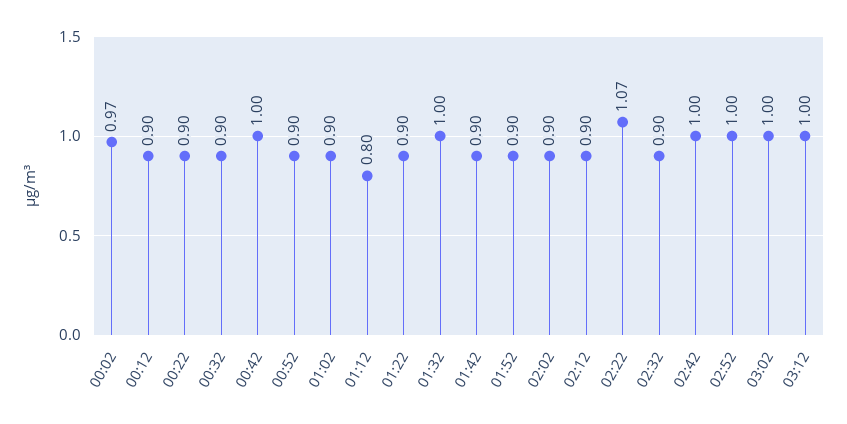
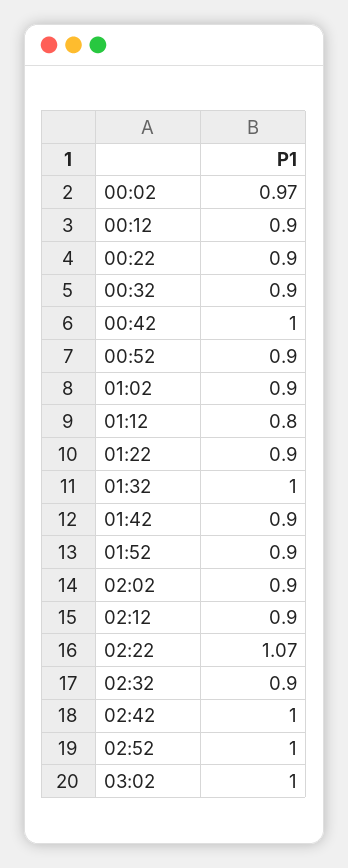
  {
    "00:02": 0.97,
    "00:12": 0.9,
    "00:22": 0.9,
    "00:32": 0.9,
    "00:42": 1,
    "00:52": 0.9,
    "01:02": 0.9,
    "01:12": 0.8,
    "01:22": 0.9,
    "01:32": 1,
    "01:42": 0.9,
    "01:52": 0.9,
    "02:02": 0.9,
    "02:12": 0.9,
    "02:22": 1.07,
    "02:32": 0.9,
    "02:42": 1,
    "02:52": 1,
-   "03:02": 1,
+   "03:02": 1
-   "03:12": 1
  }

